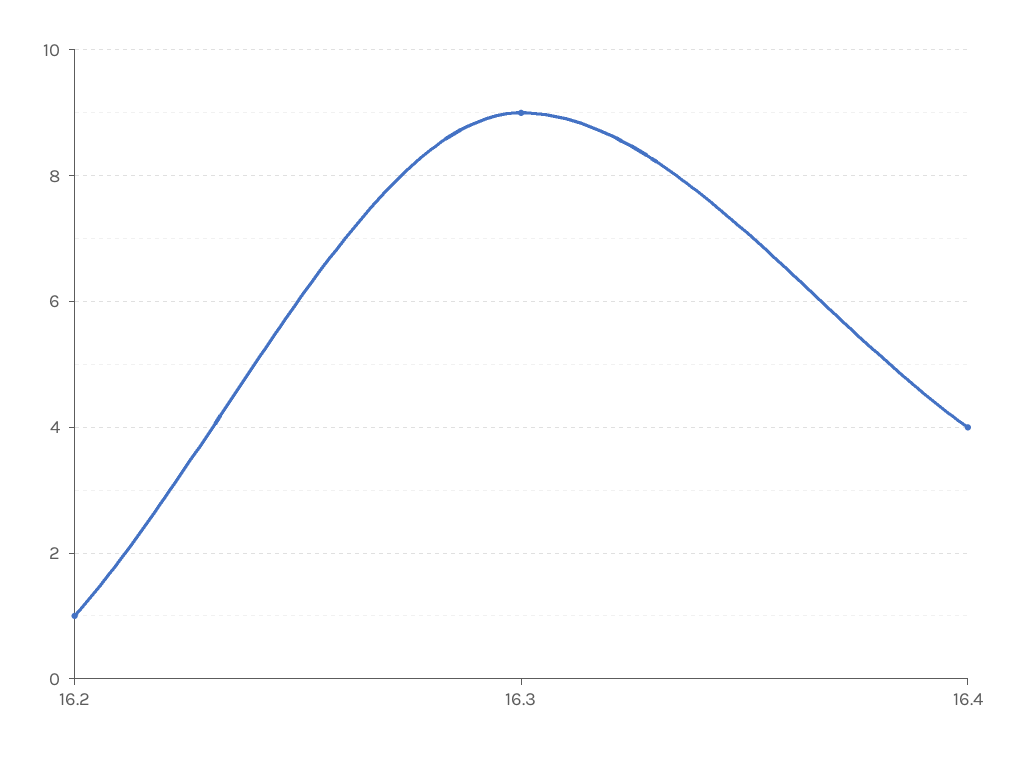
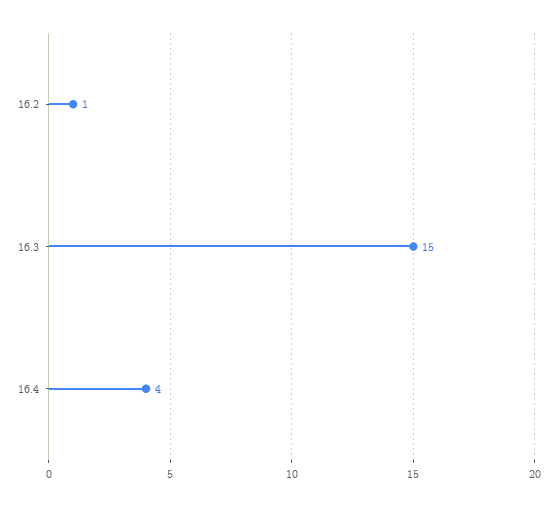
  {
    "16.2": 1,
-   "16.3": 9,
+   "16.3": 15,
    "16.4": 4
  }

